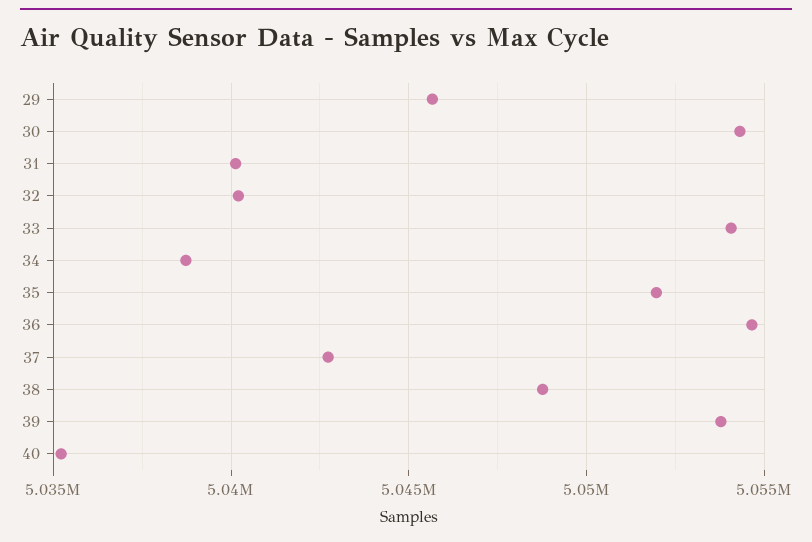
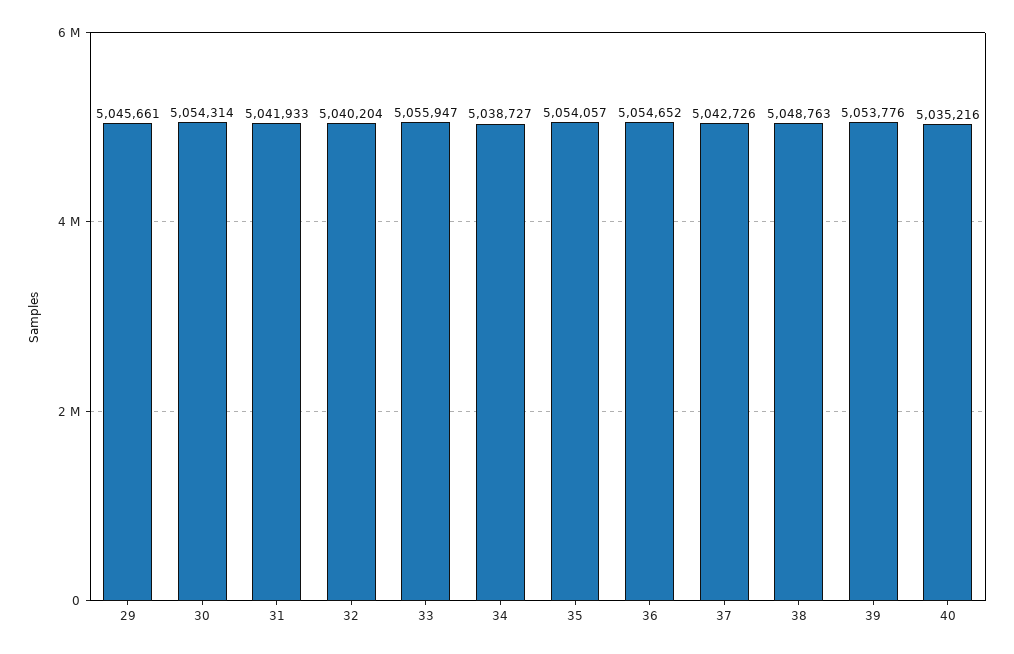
  {
    "29": 5045661,
    "30": 5054314,
-   "31": 5040000,
+   "31": 5041933,
    "32": 5040204,
-   "33": 5054000,
+   "33": 5055947,
    "34": 5038727,
-   "35": 5052000,
+   "35": 5054057,
    "36": 5054652,
    "37": 5042726,
    "38": 5048763,
    "39": 5053776,
    "40": 5035216
  }

